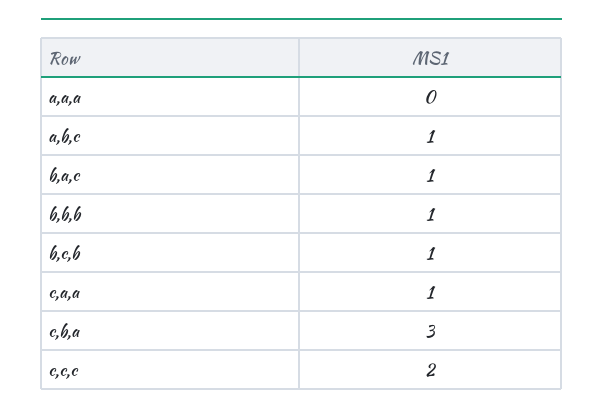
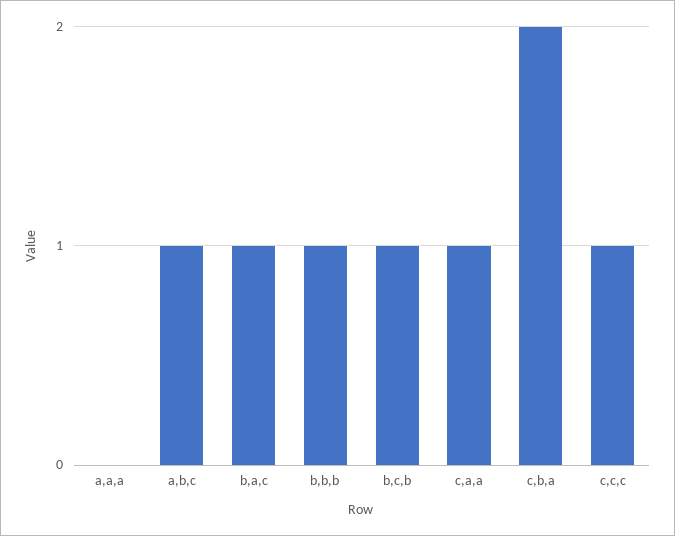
  {
    "a,a,a": 0,
    "a,b,c": 1,
    "b,a,c": 1,
    "b,b,b": 1,
    "b,c,b": 1,
    "c,a,a": 1,
-   "c,b,a": 3,
+   "c,b,a": 2,
-   "c,c,c": 2
+   "c,c,c": 1
  }

